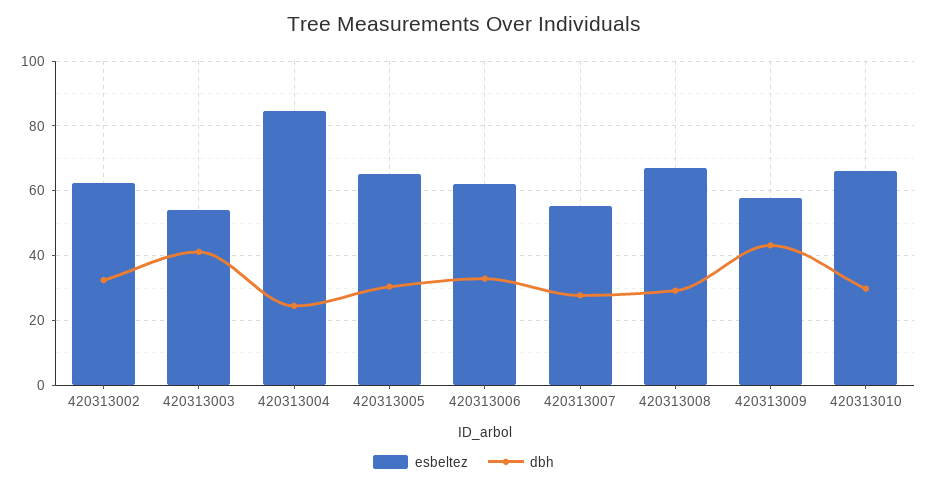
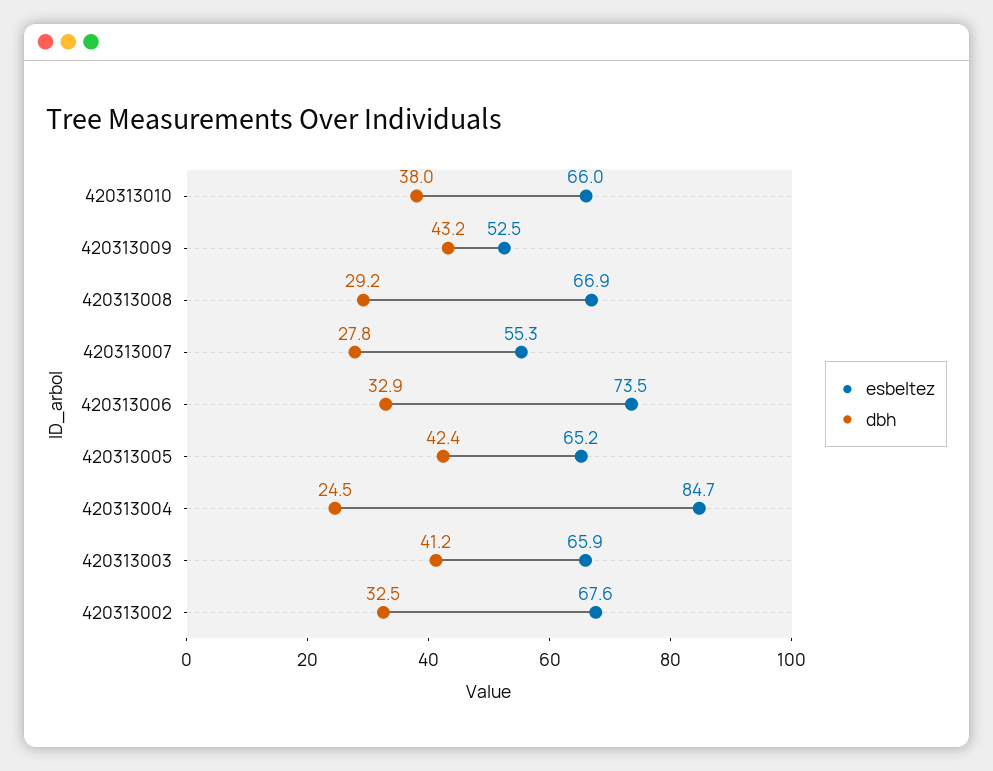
  {
    "esbeltez": {
-     "420313002": 62,
+     "420313002": 67.6,
-     "420313003": 54,
+     "420313003": 65.9,
      "420313004": 84.7,
      "420313005": 65.2,
-     "420313006": 62,
+     "420313006": 73.5,
      "420313007": 55.3,
      "420313008": 66.9,
-     "420313009": 58,
+     "420313009": 52.5,
      "420313010": 66
    },
    "dbh": {
      "420313002": 32.5,
      "420313003": 41.2,
      "420313004": 24.5,
-     "420313005": 30,
+     "420313005": 42.4,
      "420313006": 32.9,
      "420313007": 27.8,
      "420313008": 29.2,
      "420313009": 43.2,
-     "420313010": 30
+     "420313010": 38
    }
  }

